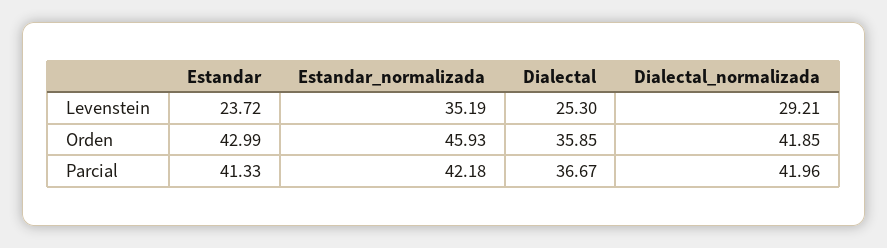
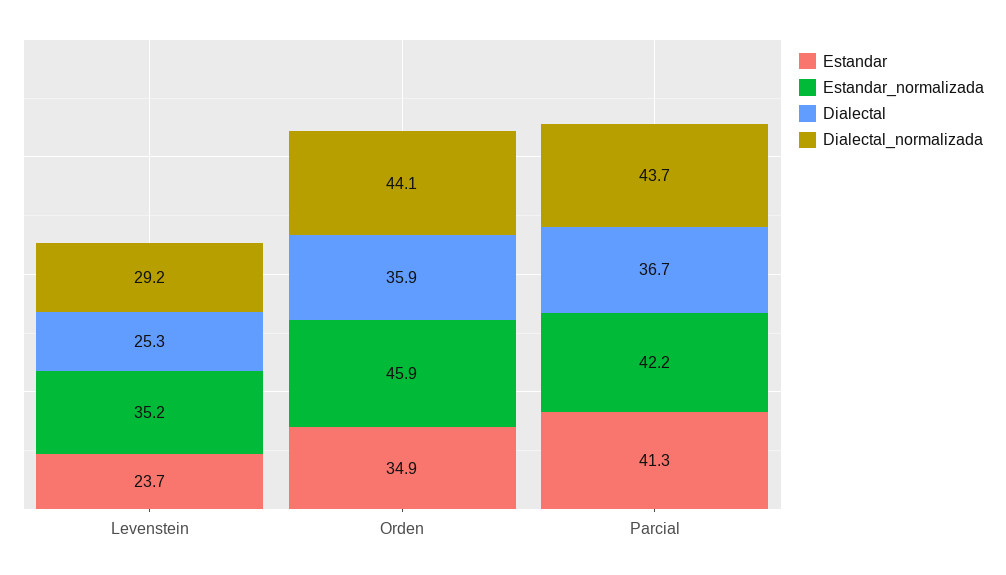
  {
    "Estandar": {
      "Levenstein": 23.72,
-     "Orden": 42.99,
+     "Orden": 34.9,
      "Parcial": 41.33
    },
    "Estandar_normalizada": {
      "Levenstein": 35.19,
      "Orden": 45.93,
      "Parcial": 42.18
    },
    "Dialectal": {
      "Levenstein": 25.3,
      "Orden": 35.85,
      "Parcial": 36.67
    },
    "Dialectal_normalizada": {
      "Levenstein": 29.21,
-     "Orden": 41.85,
+     "Orden": 44.1,
-     "Parcial": 41.96
+     "Parcial": 43.7
    }
  }

